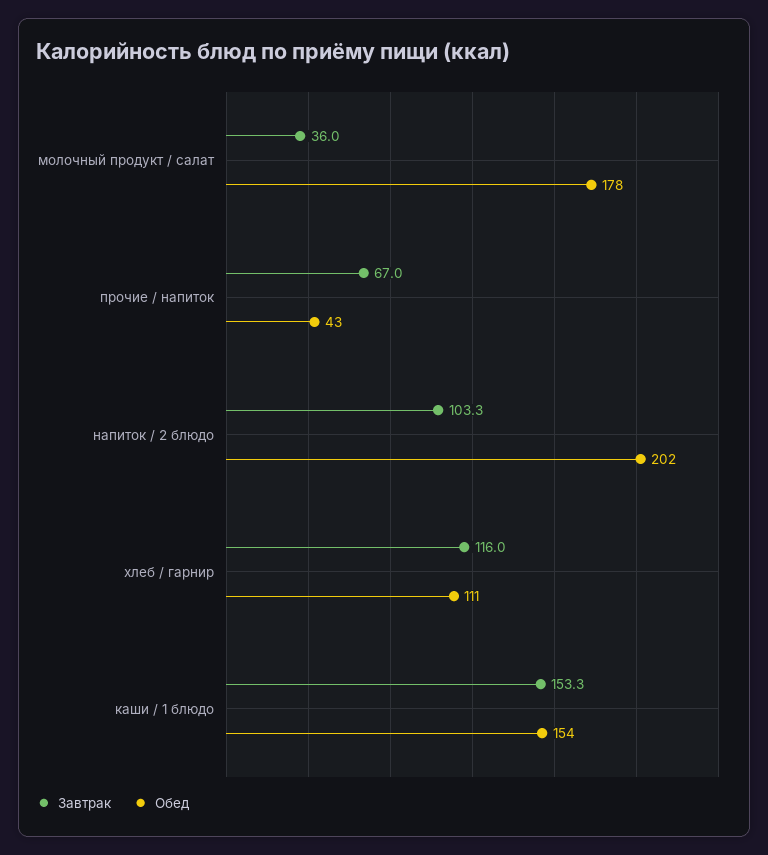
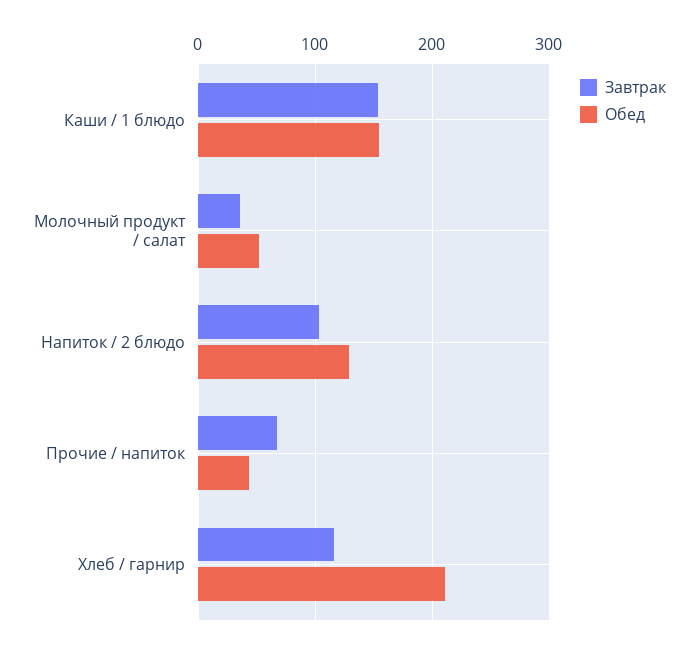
  {
    "Завтрак": {
      "молочный продукт / салат": 36,
      "прочие / напиток": 67,
      "напиток / 2 блюдо": 103.3,
      "хлеб / гарнир": 116,
      "каши / 1 блюдо": 153.3
    },
    "Обед": {
-     "молочный продукт / салат": 178,
+     "молочный продукт / салат": 50,
      "прочие / напиток": 43,
-     "напиток / 2 блюдо": 202,
+     "напиток / 2 блюдо": 130,
-     "хлеб / гарнир": 111,
+     "хлеб / гарнир": 210,
      "каши / 1 блюдо": 154
    }
  }

